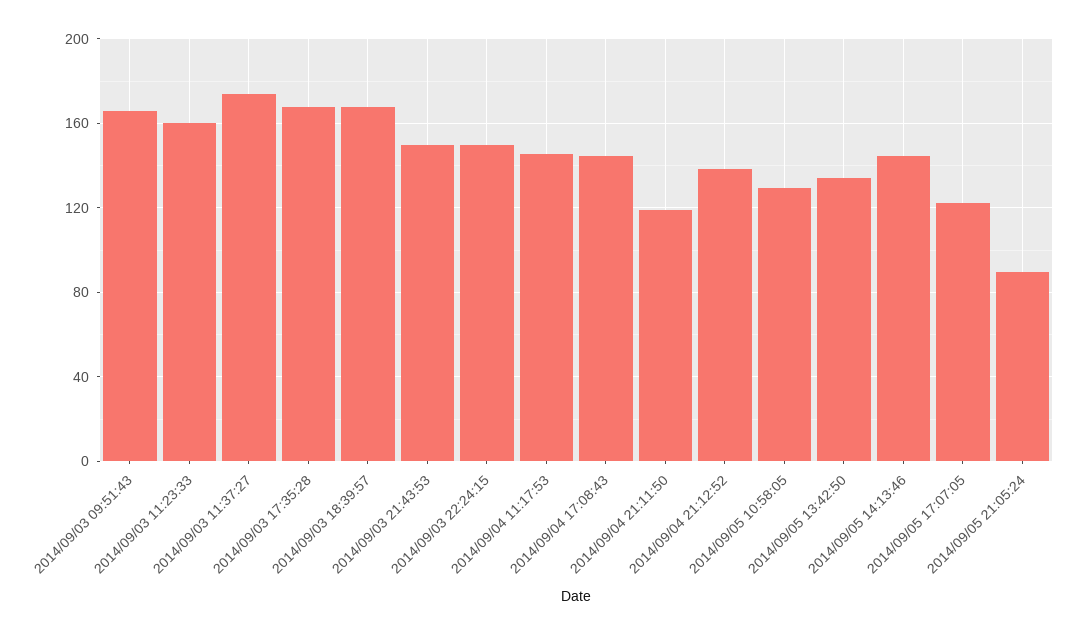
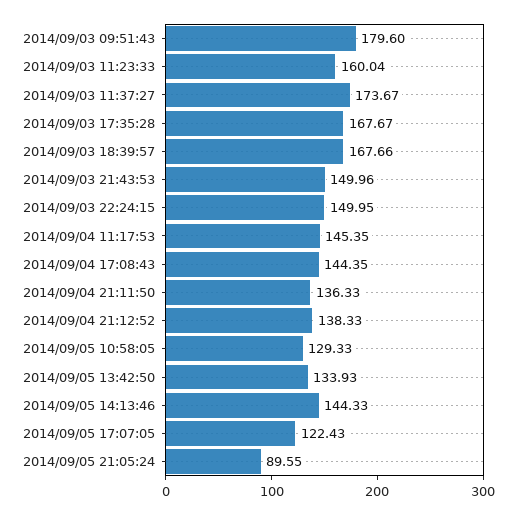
  {
-   "2014/09/03 09:51:43": 165,
+   "2014/09/03 09:51:43": 179.6,
    "2014/09/03 11:23:33": 160.04,
    "2014/09/03 11:37:27": 173.67,
    "2014/09/03 17:35:28": 167.67,
    "2014/09/03 18:39:57": 167.66,
    "2014/09/03 21:43:53": 149.96,
    "2014/09/03 22:24:15": 149.95,
    "2014/09/04 11:17:53": 145.35,
    "2014/09/04 17:08:43": 144.35,
-   "2014/09/04 21:11:50": 120,
+   "2014/09/04 21:11:50": 136.33,
    "2014/09/04 21:12:52": 138.33,
    "2014/09/05 10:58:05": 129.33,
    "2014/09/05 13:42:50": 133.93,
    "2014/09/05 14:13:46": 144.33,
    "2014/09/05 17:07:05": 122.43,
    "2014/09/05 21:05:24": 89.55
  }

